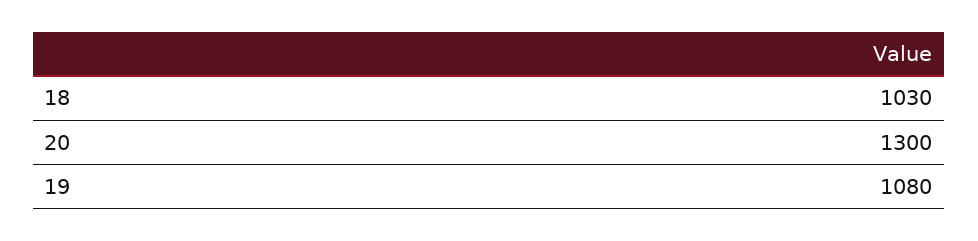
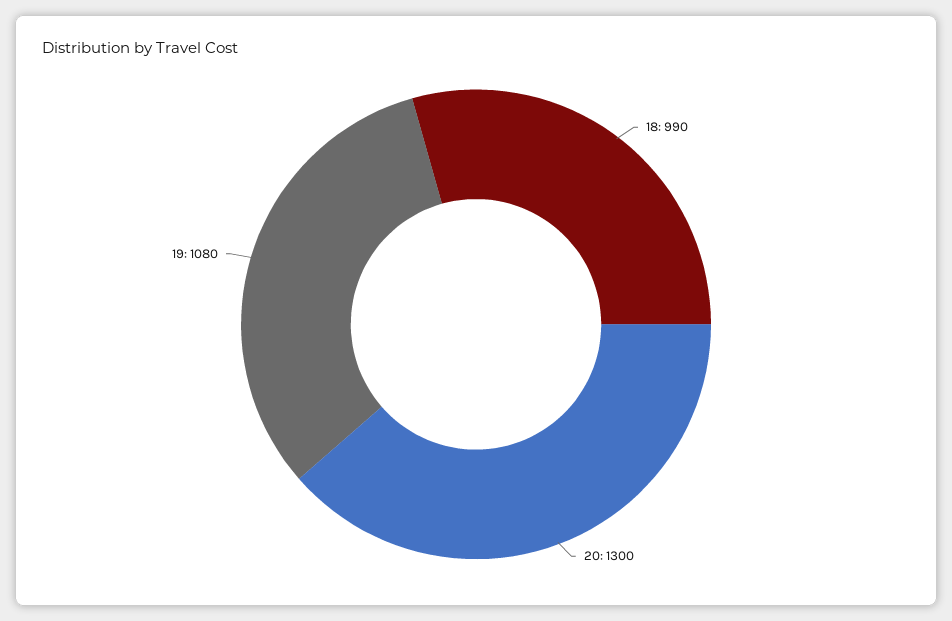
  {
-   "18": 1030,
+   "18": 990,
    "20": 1300,
    "19": 1080
  }

